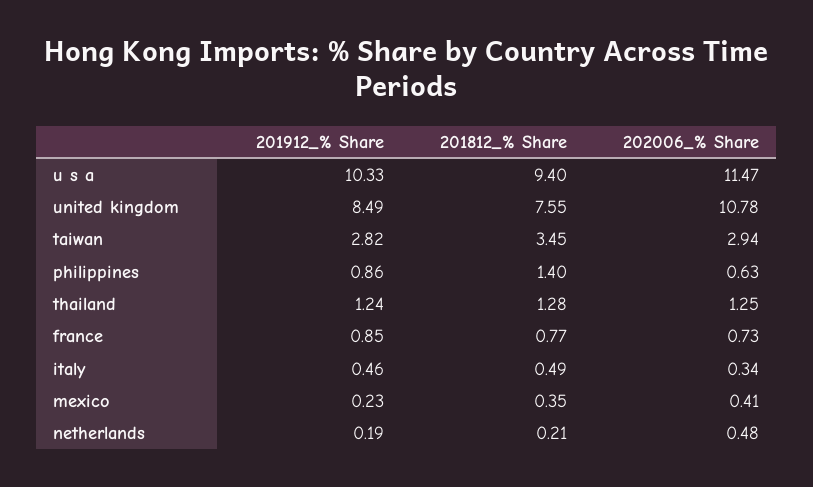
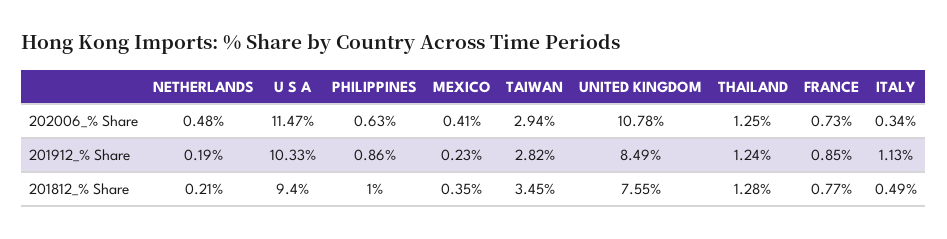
  {
    "201912_% Share": {
      "u s a": 10.33,
      "united kingdom": 8.49,
      "taiwan": 2.82,
      "philippines": 0.86,
      "thailand": 1.24,
      "france": 0.85,
-     "italy": 0.46,
+     "italy": 1.13,
      "mexico": 0.23,
      "netherlands": 0.19
    },
    "201812_% Share": {
      "u s a": 9.4,
      "united kingdom": 7.55,
      "taiwan": 3.45,
-     "philippines": 1.4,
+     "philippines": 1,
      "thailand": 1.28,
      "france": 0.77,
      "italy": 0.49,
      "mexico": 0.35,
      "netherlands": 0.21
    },
    "202006_% Share": {
      "u s a": 11.47,
      "united kingdom": 10.78,
      "taiwan": 2.94,
      "philippines": 0.63,
      "thailand": 1.25,
      "france": 0.73,
      "italy": 0.34,
      "mexico": 0.41,
      "netherlands": 0.48
    }
  }

